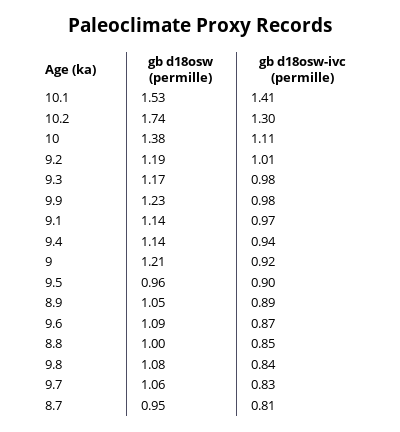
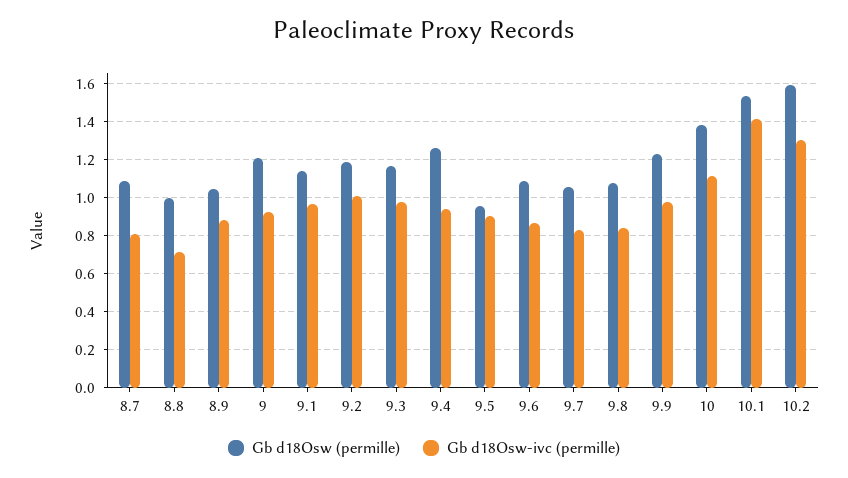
  {
    "gb d18osw (permille)": {
      "10.1": 1.53,
-     "10.2": 1.74,
+     "10.2": 1.6,
      "10": 1.38,
      "9.2": 1.19,
      "9.3": 1.17,
      "9.9": 1.23,
      "9.1": 1.14,
-     "9.4": 1.14,
+     "9.4": 1.25,
      "9": 1.21,
      "9.5": 0.96,
      "8.9": 1.05,
      "9.6": 1.09,
      "8.8": 1,
      "9.8": 1.08,
      "9.7": 1.06,
-     "8.7": 0.95
+     "8.7": 1.1
    },
    "gb d18osw-ivc (permille)": {
      "10.1": 1.41,
      "10.2": 1.3,
      "10": 1.11,
      "9.2": 1.01,
      "9.3": 0.98,
      "9.9": 0.98,
      "9.1": 0.97,
      "9.4": 0.94,
      "9": 0.92,
      "9.5": 0.9,
      "8.9": 0.89,
      "9.6": 0.87,
-     "8.8": 0.85,
+     "8.8": 0.7,
      "9.8": 0.84,
      "9.7": 0.83,
      "8.7": 0.81
    }
  }

